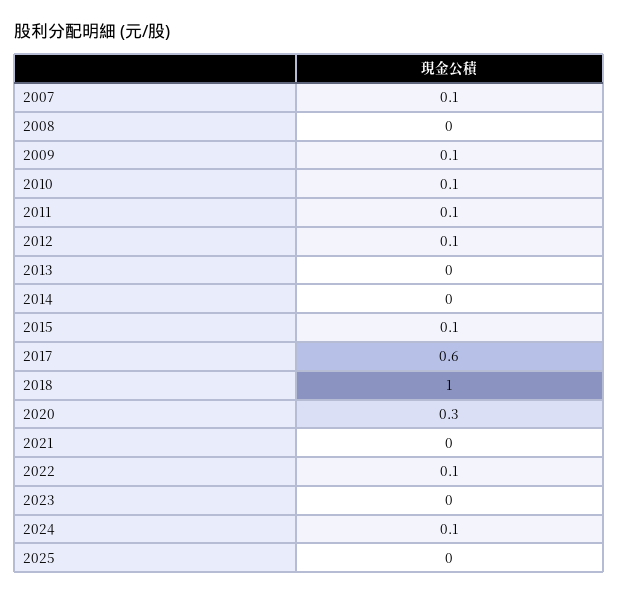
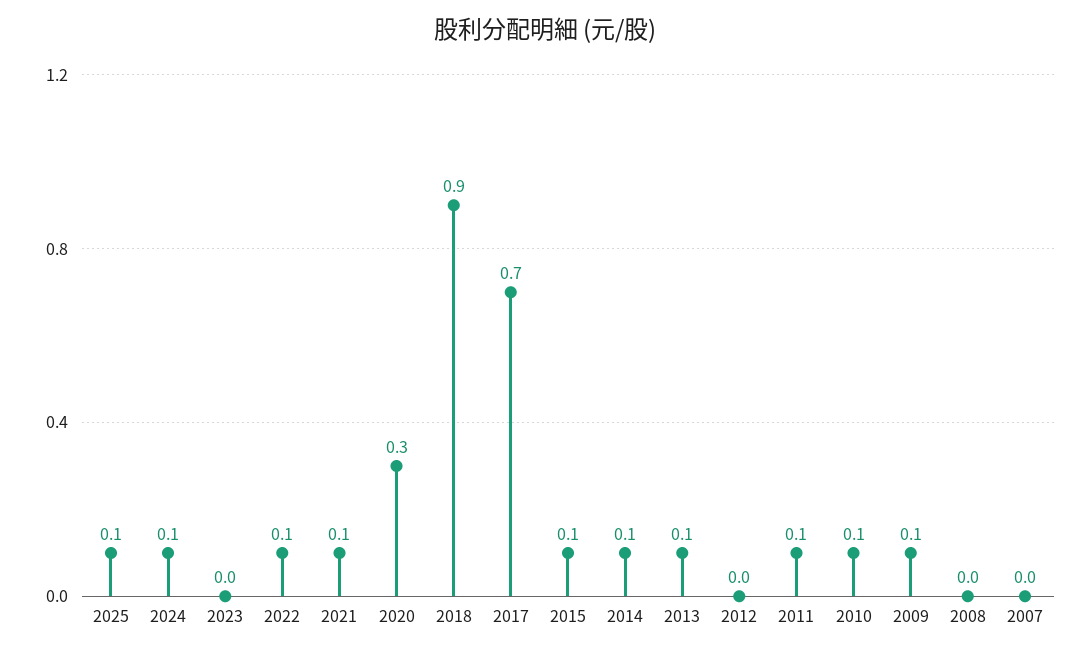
  {
-   "2007": 0.1,
+   "2007": 0,
    "2008": 0,
    "2009": 0.1,
    "2010": 0.1,
    "2011": 0.1,
-   "2012": 0.1,
+   "2012": 0,
-   "2013": 0,
+   "2013": 0.1,
-   "2014": 0,
+   "2014": 0.1,
    "2015": 0.1,
-   "2017": 0.6,
+   "2017": 0.7,
-   "2018": 1,
+   "2018": 0.9,
    "2020": 0.3,
-   "2021": 0,
+   "2021": 0.1,
    "2022": 0.1,
    "2023": 0,
    "2024": 0.1,
-   "2025": 0
+   "2025": 0.1
  }

